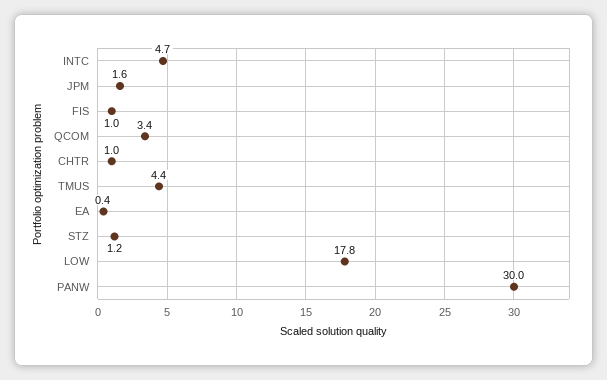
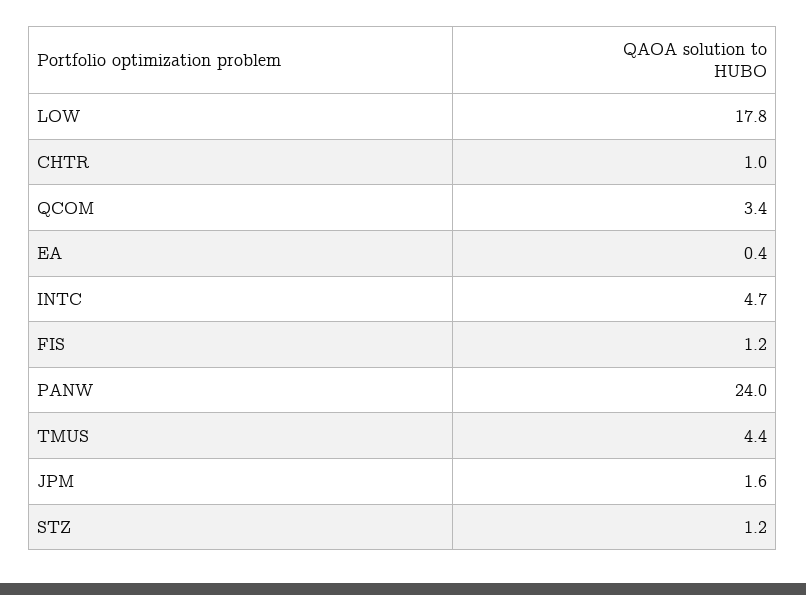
  {
    "INTC": 4.7,
    "JPM": 1.6,
-   "FIS": 1,
+   "FIS": 1.2,
    "QCOM": 3.4,
    "CHTR": 1,
    "TMUS": 4.4,
    "EA": 0.4,
    "STZ": 1.2,
    "LOW": 17.8,
-   "PANW": 30
+   "PANW": 24
  }

